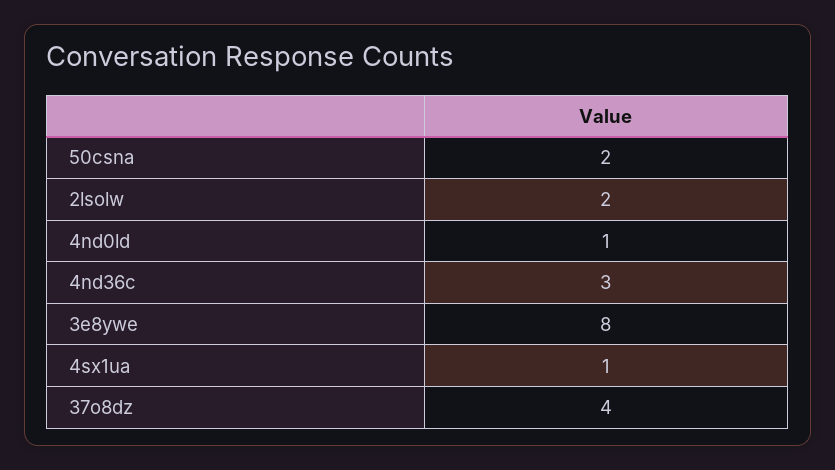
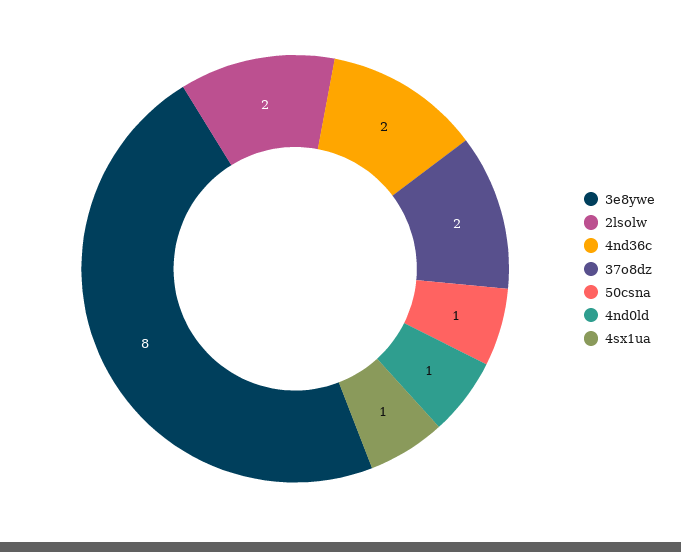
  {
-   "50csna": 2,
+   "50csna": 1,
    "2lsolw": 2,
    "4nd0ld": 1,
-   "4nd36c": 3,
+   "4nd36c": 2,
    "3e8ywe": 8,
    "4sx1ua": 1,
-   "37o8dz": 4
+   "37o8dz": 2
  }

